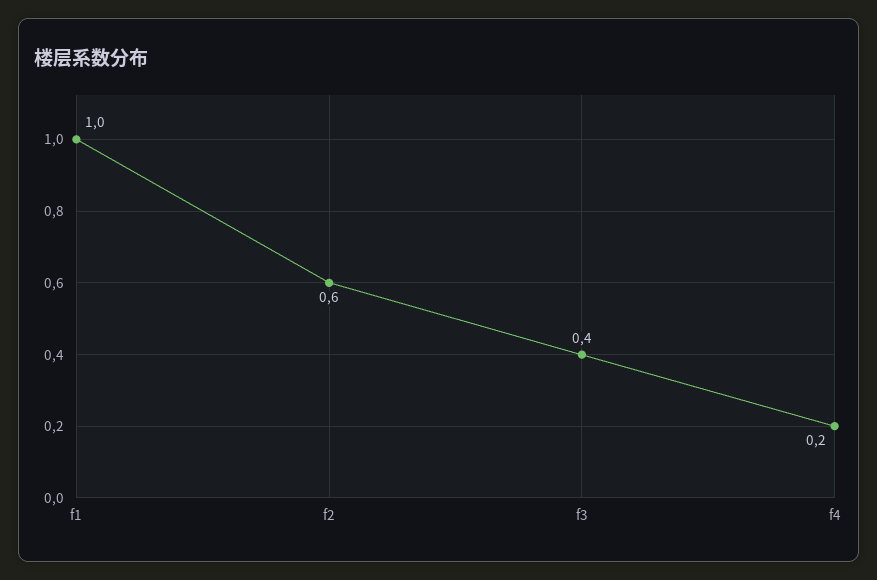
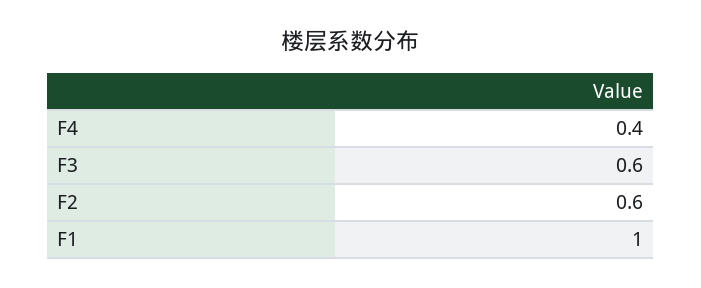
  {
    "f1": 1,
    "f2": 0.6,
-   "f3": 0.4,
+   "f3": 0.6,
-   "f4": 0.2
+   "f4": 0.4
  }

